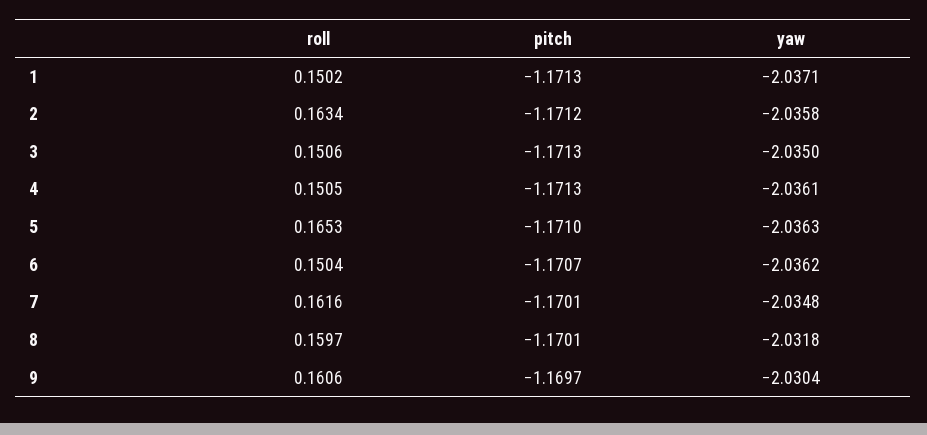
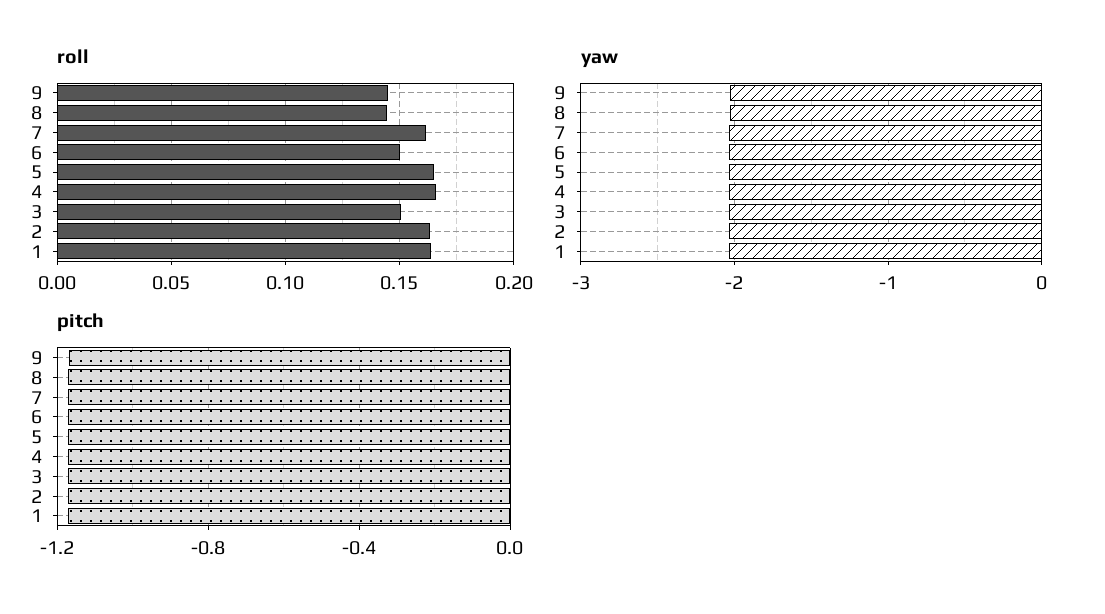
  {
    "roll": {
-     "1": 0.1502,
+     "1": 0.165,
      "2": 0.1634,
      "3": 0.1506,
-     "4": 0.1505,
+     "4": 0.165,
      "5": 0.1653,
      "6": 0.1504,
      "7": 0.1616,
-     "8": 0.1597,
+     "8": 0.145,
-     "9": 0.1606
+     "9": 0.145
    },
    "pitch": {
      "1": -1.1713,
      "2": -1.1712,
      "3": -1.1713,
      "4": -1.1713,
      "5": -1.171,
      "6": -1.1707,
      "7": -1.1701,
      "8": -1.1701,
      "9": -1.1697
    },
    "yaw": {
      "1": -2.0371,
      "2": -2.0358,
      "3": -2.035,
      "4": -2.0361,
      "5": -2.0363,
      "6": -2.0362,
      "7": -2.0348,
      "8": -2.0318,
      "9": -2.0304
    }
  }

